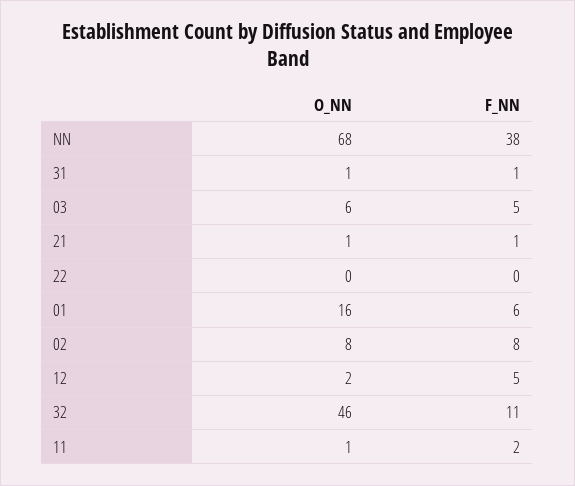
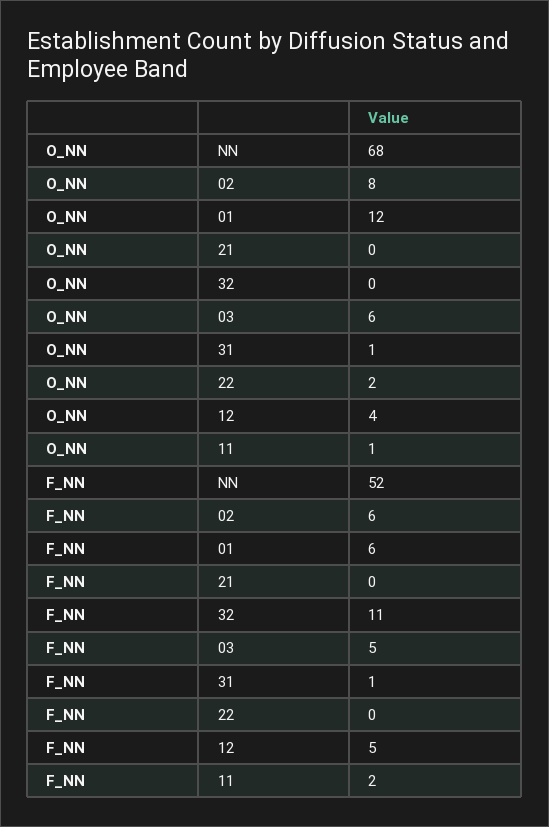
  {
    "O_NN": {
      "NN": 68,
      "31": 1,
      "03": 6,
-     "21": 1,
+     "21": 0,
-     "22": 0,
+     "22": 2,
-     "01": 16,
+     "01": 12,
      "02": 8,
-     "12": 2,
+     "12": 4,
-     "32": 46,
+     "32": 0,
      "11": 1
    },
    "F_NN": {
-     "NN": 38,
+     "NN": 52,
      "31": 1,
      "03": 5,
-     "21": 1,
+     "21": 0,
      "22": 0,
      "01": 6,
-     "02": 8,
+     "02": 6,
      "12": 5,
      "32": 11,
      "11": 2
    }
  }

